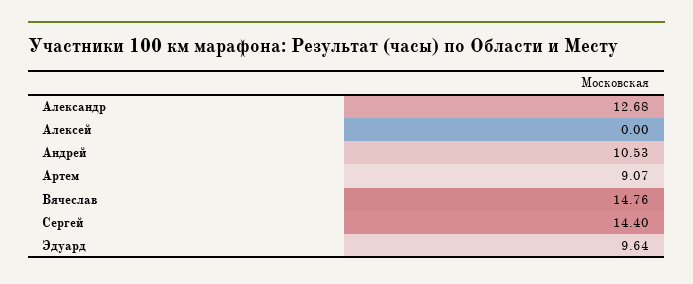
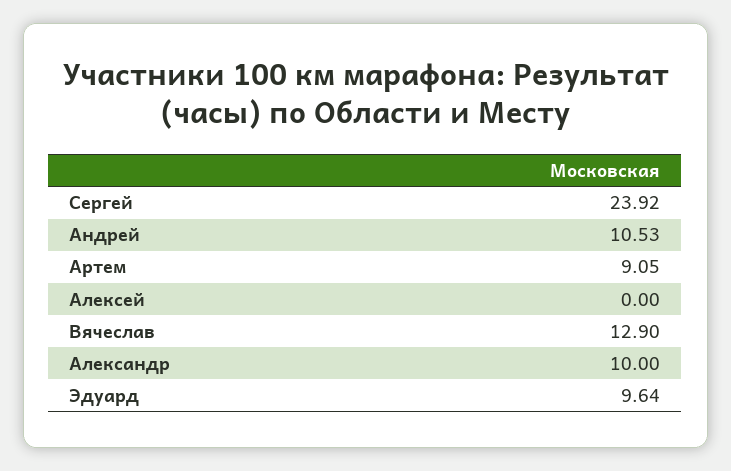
  {
-   "Александр": 12.68,
+   "Александр": 10,
    "Алексей": 0,
    "Андрей": 10.53,
-   "Артем": 9.07,
+   "Артем": 9.05,
-   "Вячеслав": 14.76,
+   "Вячеслав": 12.9,
-   "Сергей": 14.4,
+   "Сергей": 23.92,
    "Эдуард": 9.64
  }

